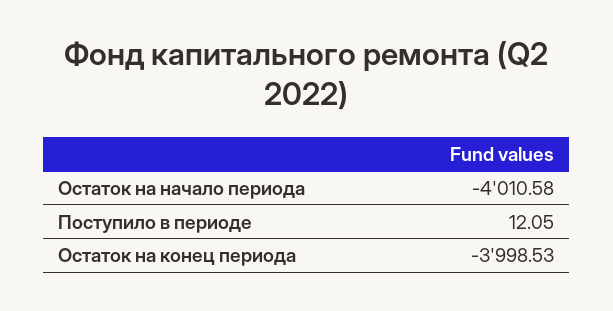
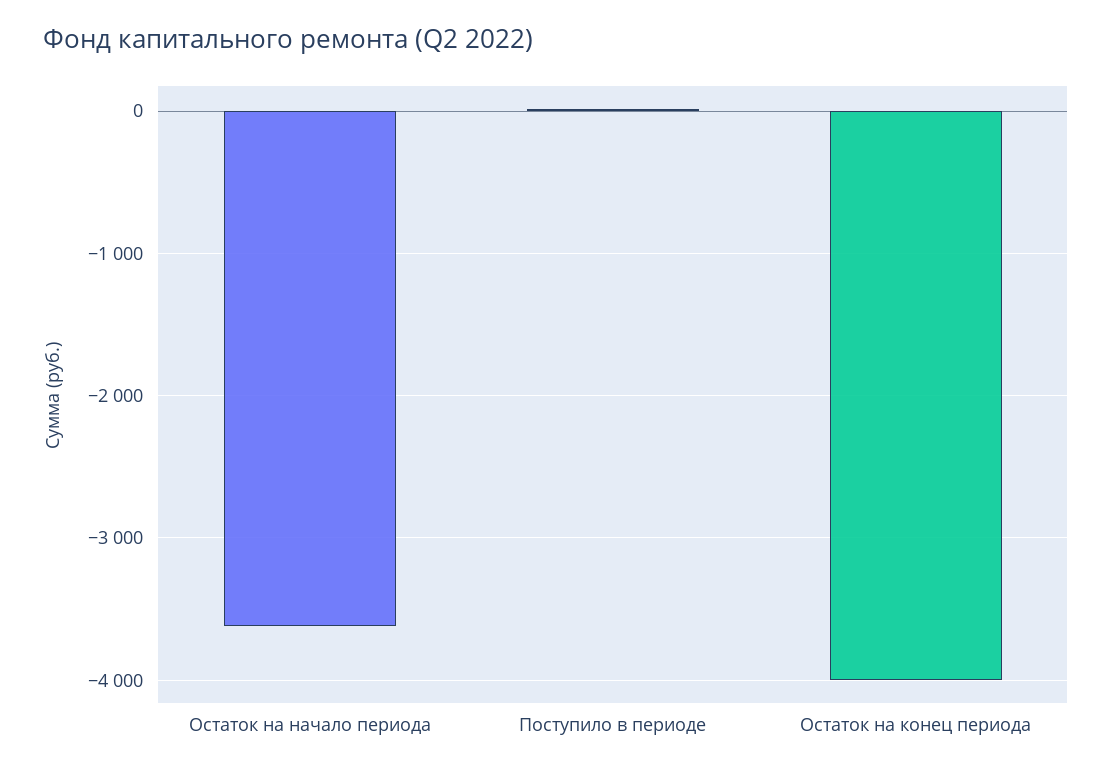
  {
-   "Остаток на начало периода": -4010.58,
+   "Остаток на начало периода": -3600,
    "Поступило в периоде": 12.05,
    "Остаток на конец периода": -3998.53
  }

